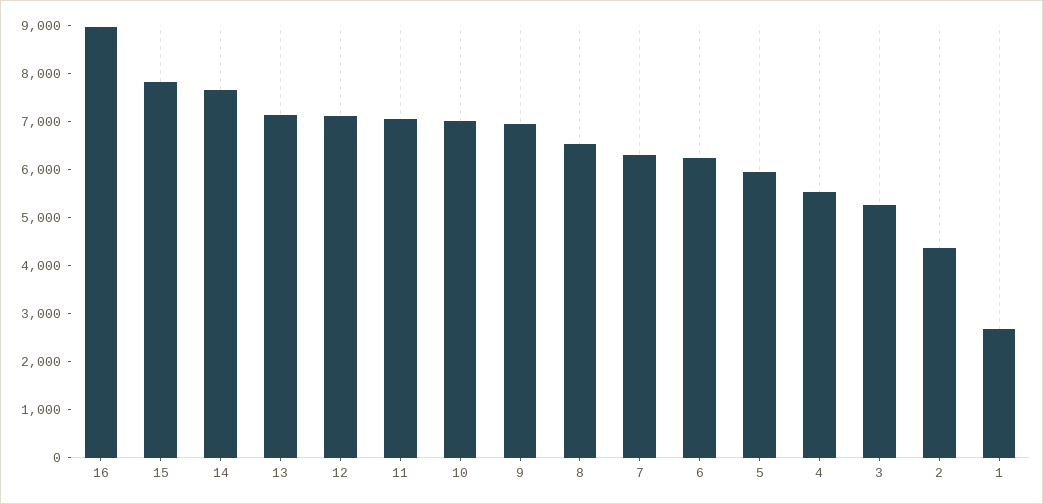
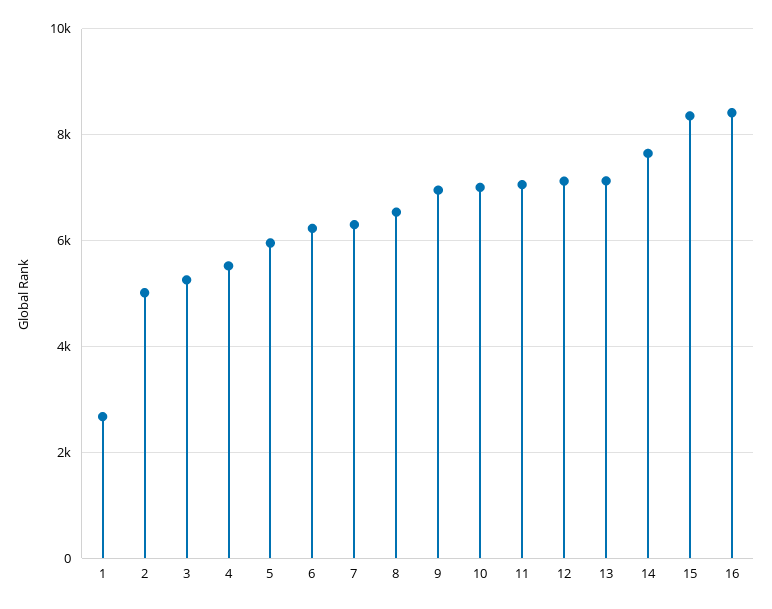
  {
-   "16": 9000,
+   "16": 8400,
-   "15": 7800,
+   "15": 8400,
    "14": 7600,
    "13": 7200,
    "12": 7200,
    "11": 7000,
    "10": 7000,
    "9": 7000,
    "8": 6600,
    "7": 6400,
    "6": 6200,
    "5": 6000,
    "4": 5600,
    "3": 5200,
-   "2": 4400,
+   "2": 5000,
    "1": 2600
  }

